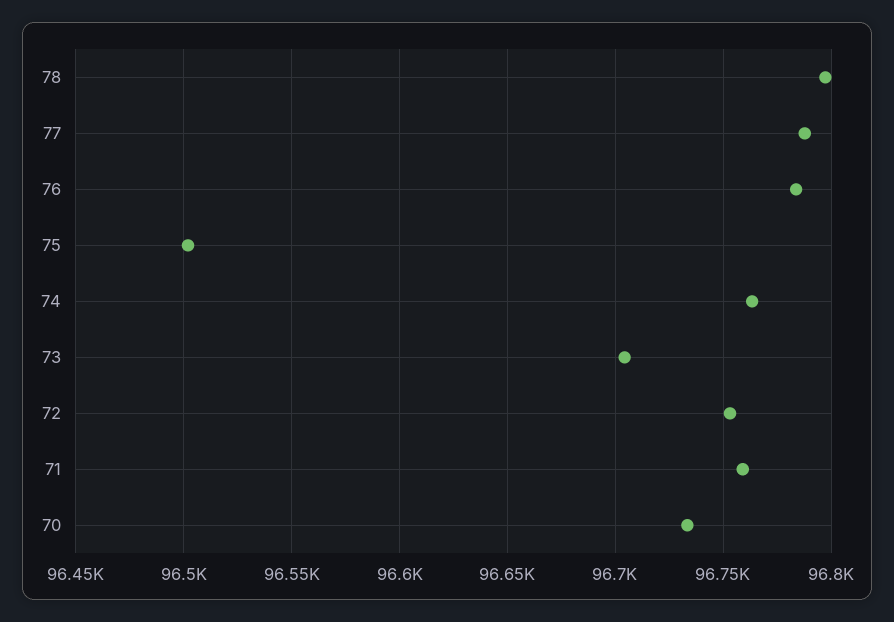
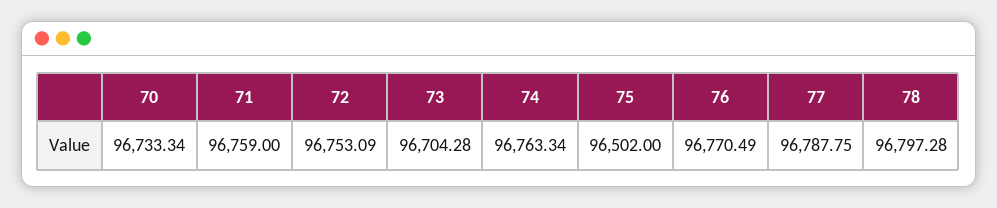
  {
    "78": 96797.28,
    "77": 96787.75,
-   "76": 96785,
+   "76": 96770.49,
    "75": 96502,
    "74": 96763.34,
    "73": 96704.28,
    "72": 96753.09,
    "71": 96759,
    "70": 96733.34
  }

